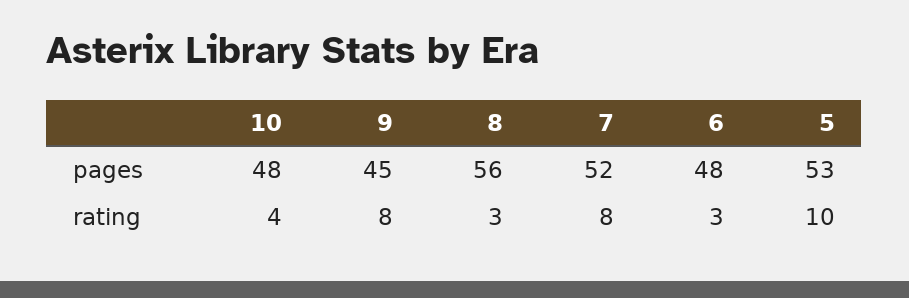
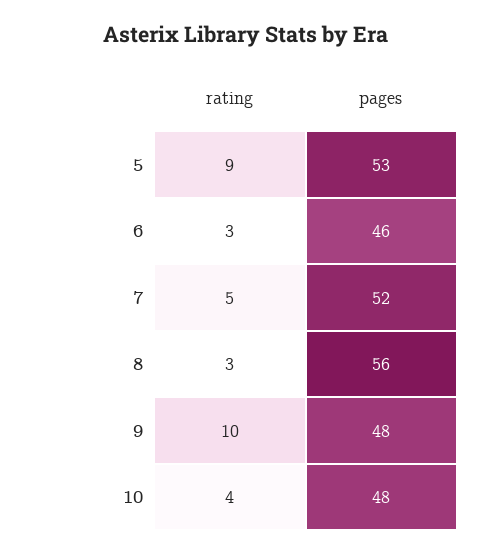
  {
    "10": {
      "pages": 48,
      "rating": 4
    },
    "9": {
-     "pages": 45,
+     "pages": 48,
-     "rating": 8
+     "rating": 10
    },
    "8": {
      "pages": 56,
      "rating": 3
    },
    "7": {
      "pages": 52,
-     "rating": 8
+     "rating": 5
    },
    "6": {
-     "pages": 48,
+     "pages": 46,
      "rating": 3
    },
    "5": {
      "pages": 53,
-     "rating": 10
+     "rating": 9
    }
  }

